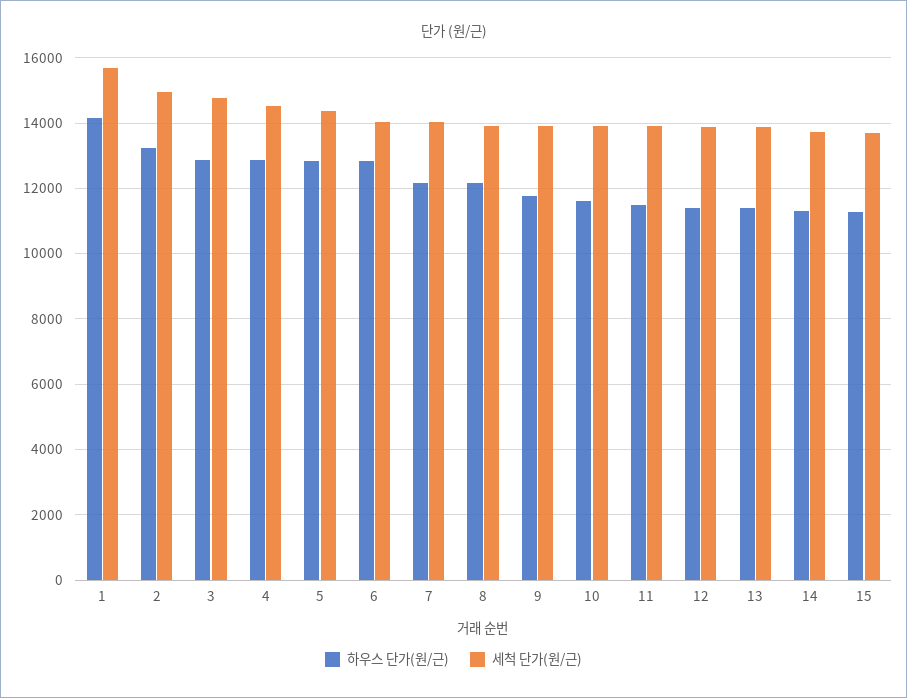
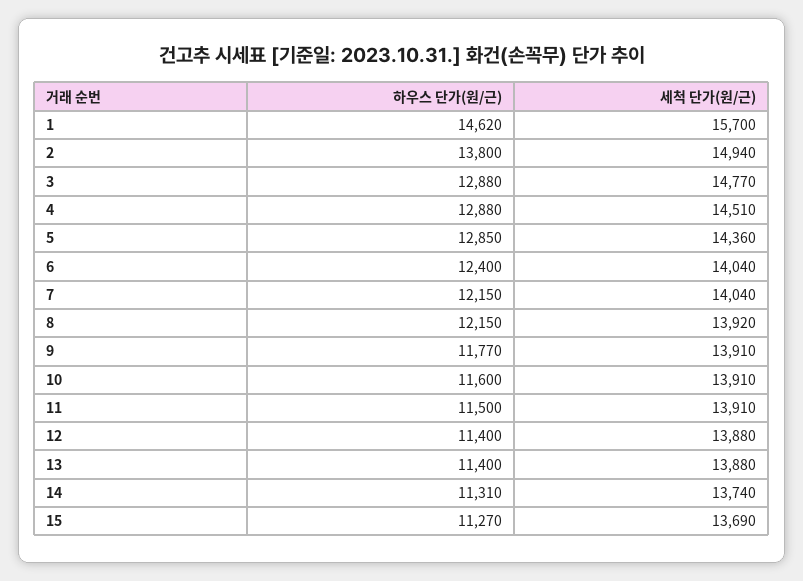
  {
    "하우스 단가(원/근)": {
-     "1": 14200,
+     "1": 14620,
-     "2": 13200,
+     "2": 13800,
      "3": 12880,
      "4": 12880,
      "5": 12850,
-     "6": 12800,
+     "6": 12400,
      "7": 12150,
      "8": 12150,
      "9": 11770,
      "10": 11600,
      "11": 11500,
      "12": 11400,
      "13": 11400,
      "14": 11310,
      "15": 11270
    },
    "세척 단가(원/근)": {
      "1": 15700,
      "2": 14940,
      "3": 14770,
      "4": 14510,
      "5": 14360,
      "6": 14040,
      "7": 14040,
      "8": 13920,
      "9": 13910,
      "10": 13910,
      "11": 13910,
      "12": 13880,
      "13": 13880,
      "14": 13740,
      "15": 13690
    }
  }

